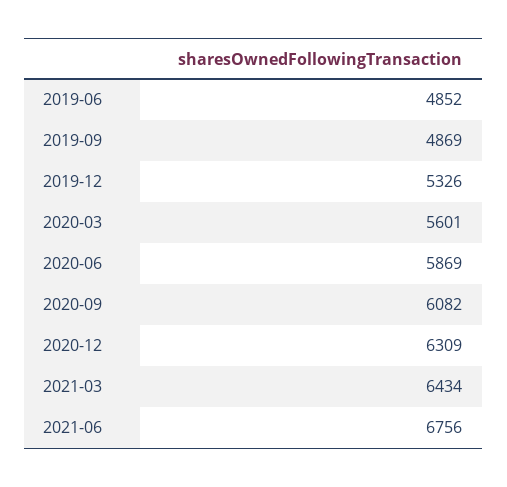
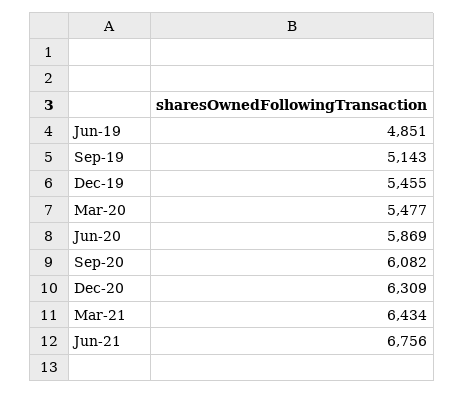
  {
-   "2019-06": 4852,
+   "2019-06": 4851,
-   "2019-09": 4869,
+   "2019-09": 5143,
-   "2019-12": 5326,
+   "2019-12": 5455,
-   "2020-03": 5601,
+   "2020-03": 5477,
    "2020-06": 5869,
    "2020-09": 6082,
    "2020-12": 6309,
    "2021-03": 6434,
    "2021-06": 6756
  }

